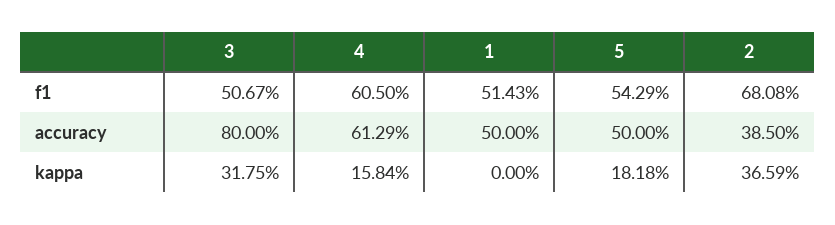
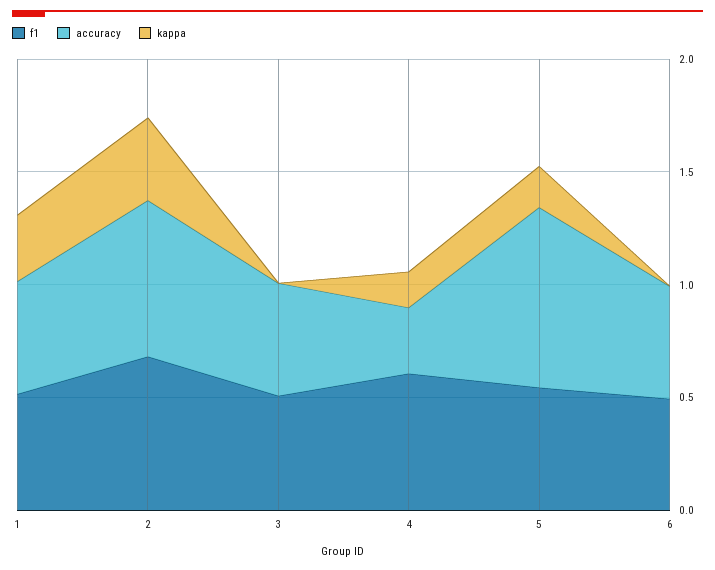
  {
    "f1": {
      "3": 0.5067,
      "4": 0.605,
      "1": 0.5143,
      "5": 0.5429,
-     "2": 0.6808
+     "2": 0.6808,
+     "6": 0.5
    },
    "accuracy": {
-     "3": 0.8,
+     "3": 0.5,
-     "4": 0.6129,
+     "4": 0.3,
      "1": 0.5,
-     "5": 0.5,
+     "5": 0.8,
-     "2": 0.385
+     "2": 0.7,
+     "6": 0.5
    },
    "kappa": {
-     "3": 0.3175,
+     "3": 0,
      "4": 0.1584,
-     "1": 0,
+     "1": 0.3,
      "5": 0.1818,
-     "2": 0.3659
+     "2": 0.3659,
+     "6": 0
    }
  }

